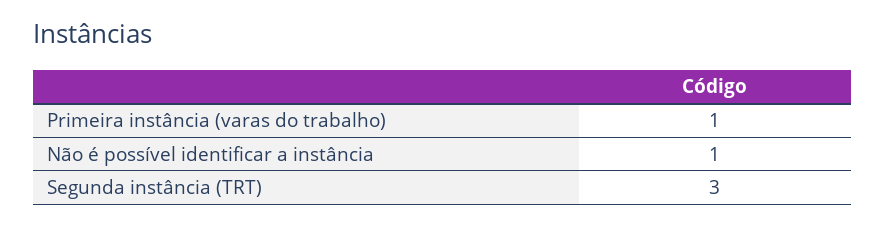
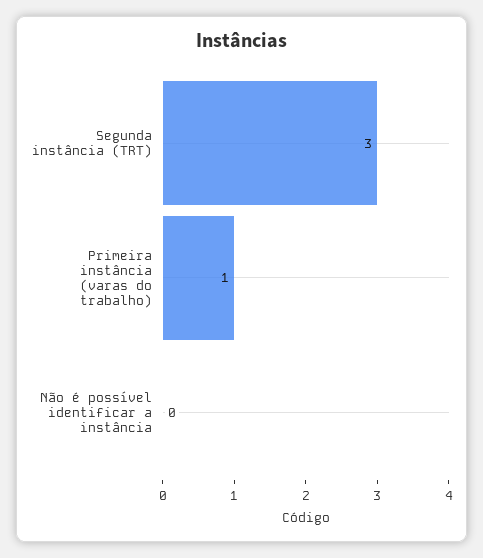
  {
    "Primeira instância (varas do trabalho)": 1,
-   "Não é possível identificar a instância": 1,
+   "Não é possível identificar a instância": 0,
    "Segunda instância (TRT)": 3
  }

